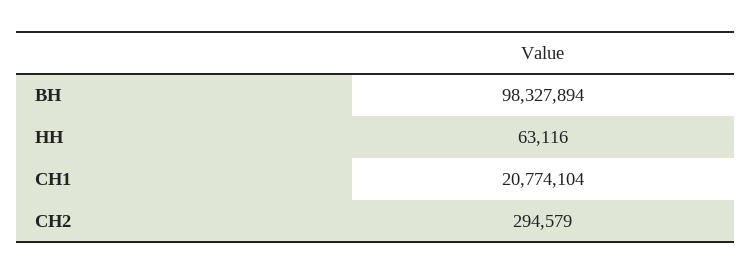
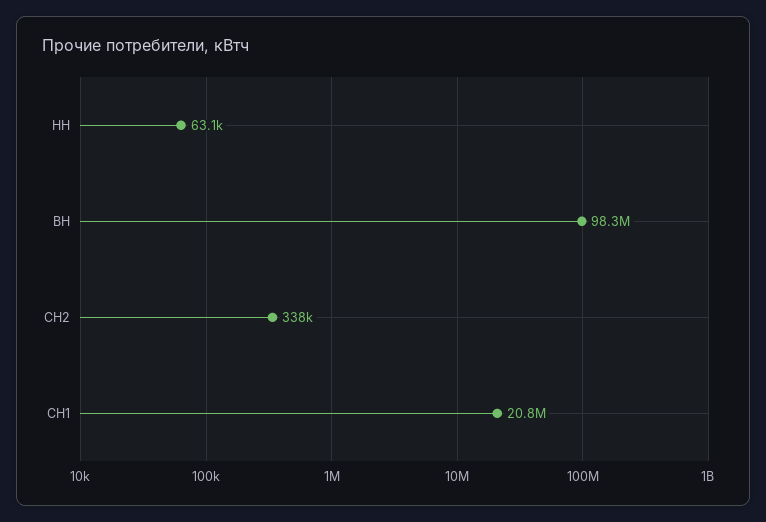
  {
    "ВН": 98327894,
    "НН": 63116,
    "СН1": 20774104,
-   "СН2": 294579
+   "СН2": 338000
  }

